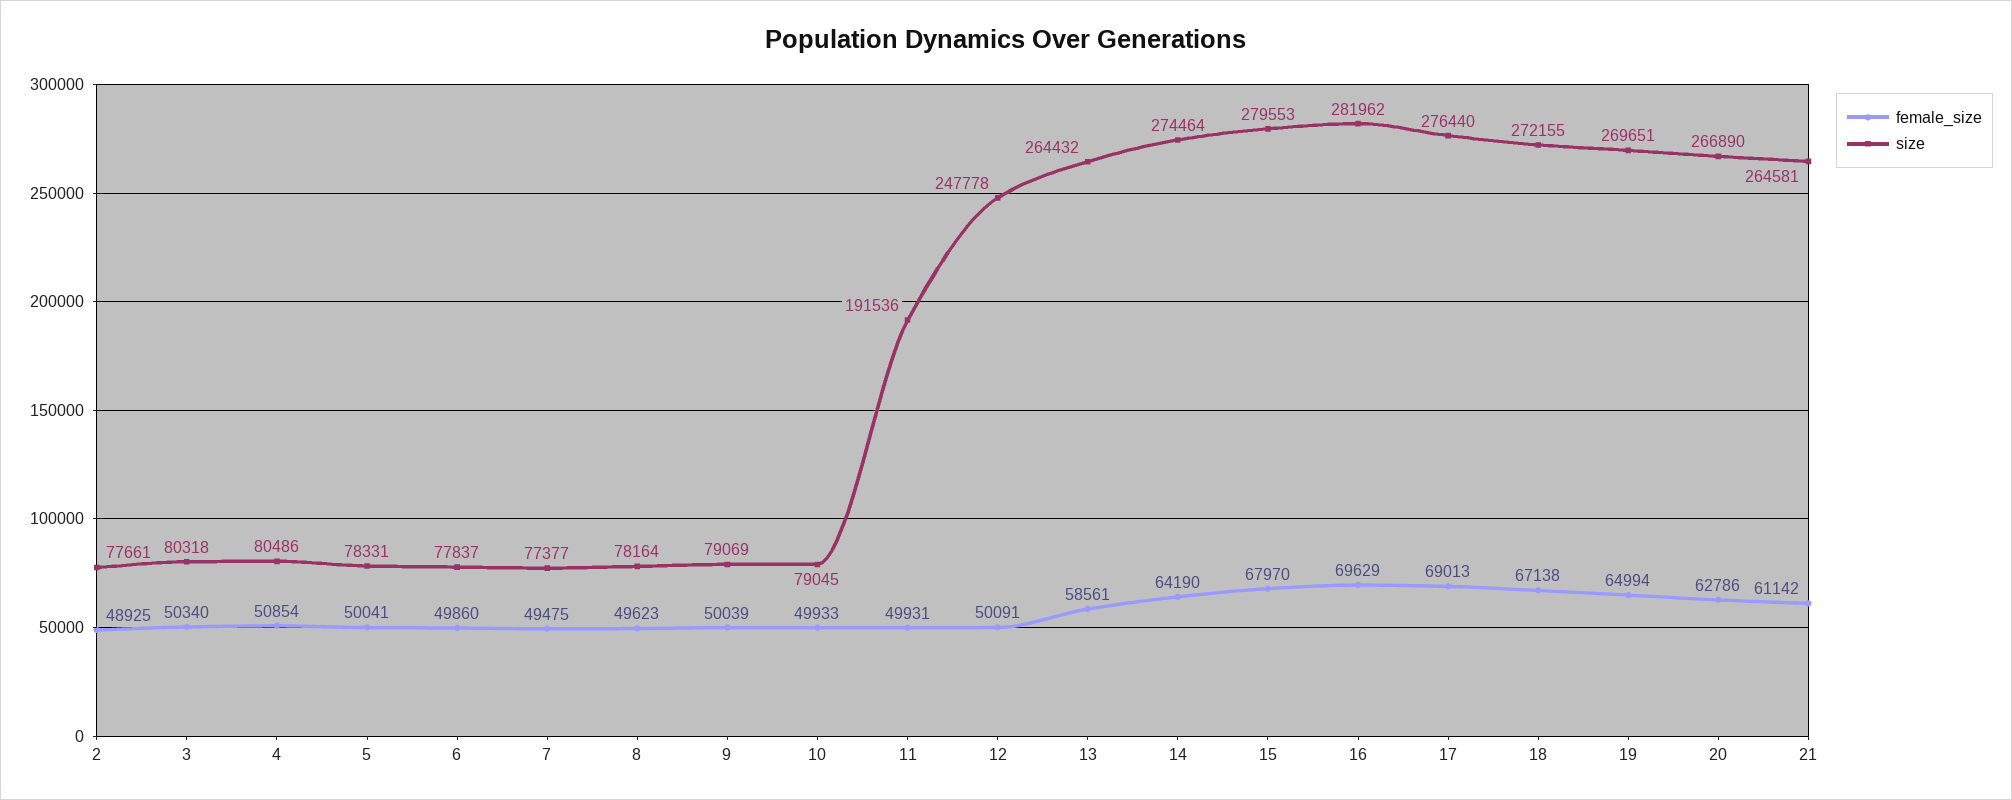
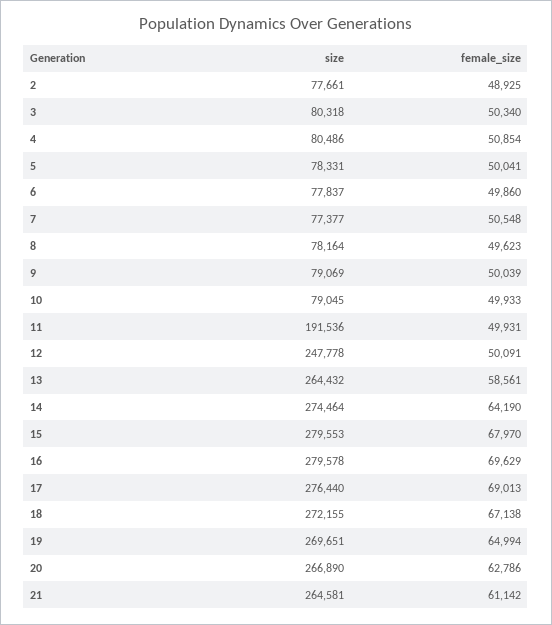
  {
    "female_size": {
      "2": 48925,
      "3": 50340,
      "4": 50854,
      "5": 50041,
      "6": 49860,
-     "7": 49475,
+     "7": 50548,
      "8": 49623,
      "9": 50039,
      "10": 49933,
      "11": 49931,
      "12": 50091,
      "13": 58561,
      "14": 64190,
      "15": 67970,
      "16": 69629,
      "17": 69013,
      "18": 67138,
      "19": 64994,
      "20": 62786,
      "21": 61142
    },
    "size": {
      "2": 77661,
      "3": 80318,
      "4": 80486,
      "5": 78331,
      "6": 77837,
      "7": 77377,
      "8": 78164,
      "9": 79069,
      "10": 79045,
      "11": 191536,
      "12": 247778,
      "13": 264432,
      "14": 274464,
      "15": 279553,
-     "16": 281962,
+     "16": 279578,
      "17": 276440,
      "18": 272155,
      "19": 269651,
      "20": 266890,
      "21": 264581
    }
  }

